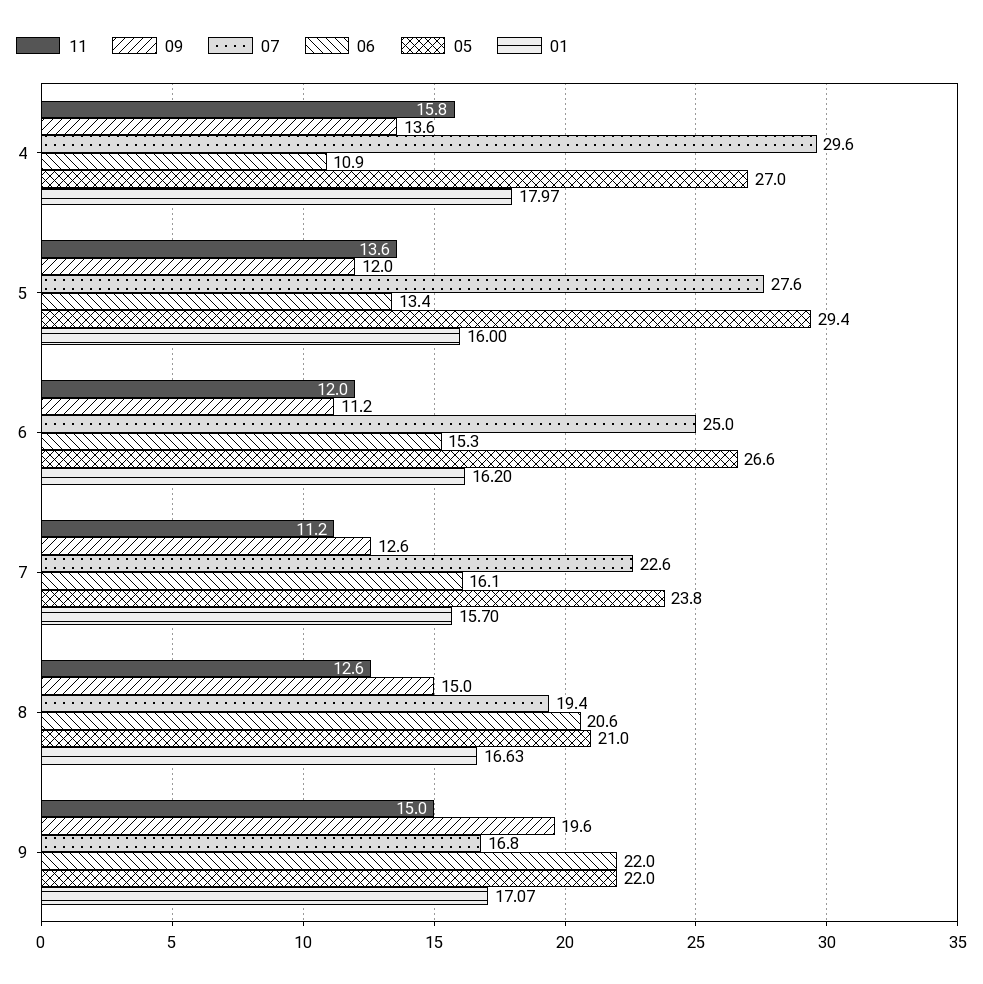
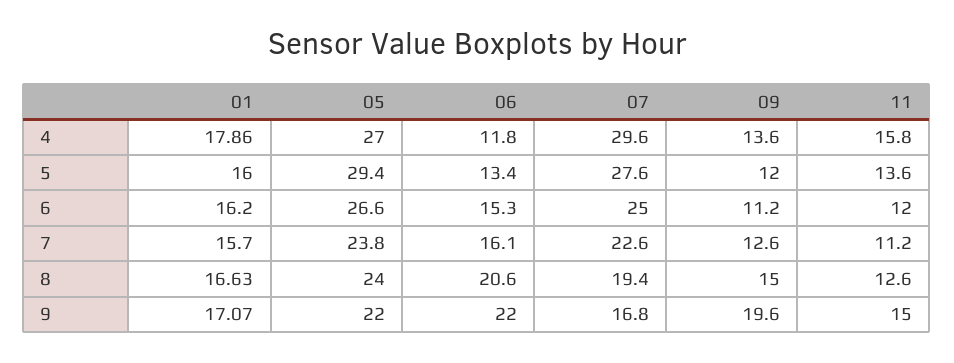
  {
    "11": {
      "4": 15.8,
      "5": 13.6,
      "6": 12,
      "7": 11.2,
      "8": 12.6,
      "9": 15
    },
    "09": {
      "4": 13.6,
      "5": 12,
      "6": 11.2,
      "7": 12.6,
      "8": 15,
      "9": 19.6
    },
    "07": {
      "4": 29.6,
      "5": 27.6,
      "6": 25,
      "7": 22.6,
      "8": 19.4,
      "9": 16.8
    },
    "06": {
-     "4": 10.9,
+     "4": 11.8,
      "5": 13.4,
      "6": 15.3,
      "7": 16.1,
      "8": 20.6,
      "9": 22
    },
    "05": {
      "4": 27,
      "5": 29.4,
      "6": 26.6,
      "7": 23.8,
-     "8": 21,
+     "8": 24,
      "9": 22
    },
    "01": {
-     "4": 17.97,
+     "4": 17.86,
      "5": 16,
      "6": 16.2,
      "7": 15.7,
      "8": 16.63,
      "9": 17.07
    }
  }

